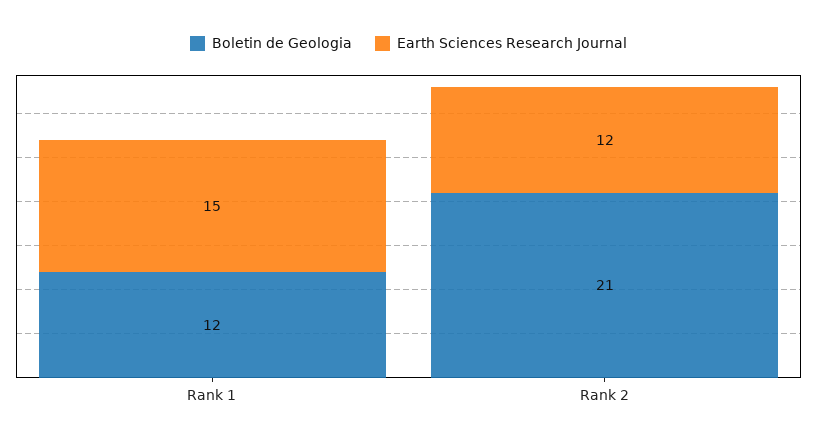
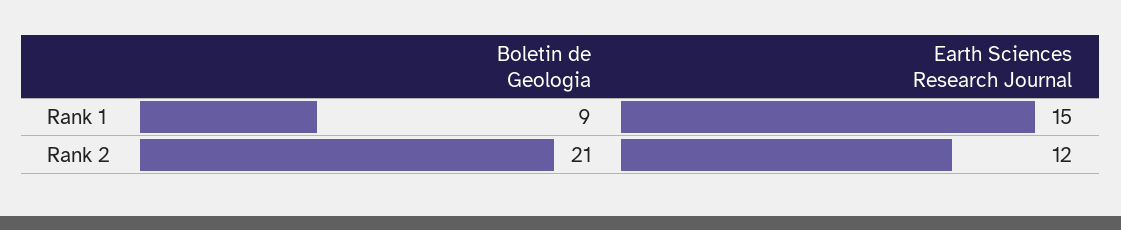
  {
    "Boletin de Geologia": {
-     "Rank 1": 12,
+     "Rank 1": 9,
      "Rank 2": 21
    },
    "Earth Sciences Research Journal": {
      "Rank 1": 15,
      "Rank 2": 12
    }
  }

